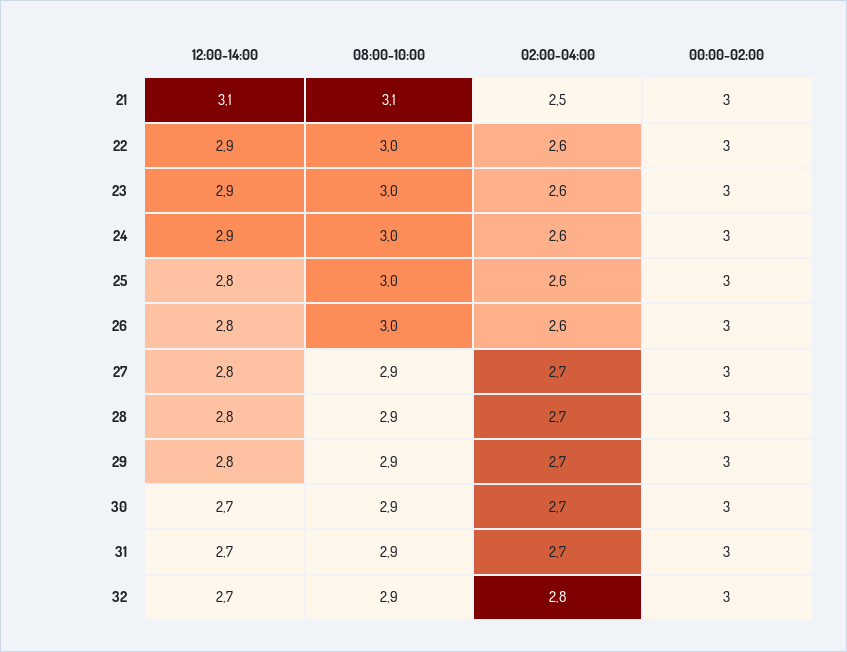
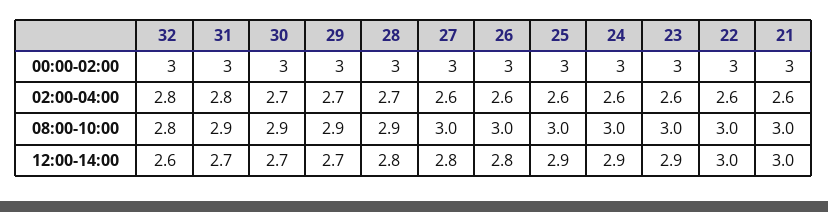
  {
    "12:00-14:00": {
-     "21": 3.1,
+     "21": 3,
-     "22": 2.9,
+     "22": 3,
      "23": 2.9,
      "24": 2.9,
-     "25": 2.8,
+     "25": 2.9,
      "26": 2.8,
      "27": 2.8,
      "28": 2.8,
-     "29": 2.8,
+     "29": 2.7,
      "30": 2.7,
      "31": 2.7,
-     "32": 2.7
+     "32": 2.6
    },
    "08:00-10:00": {
-     "21": 3.1,
+     "21": 3,
      "22": 3,
      "23": 3,
      "24": 3,
      "25": 3,
      "26": 3,
-     "27": 2.9,
+     "27": 3,
      "28": 2.9,
      "29": 2.9,
      "30": 2.9,
      "31": 2.9,
-     "32": 2.9
+     "32": 2.8
    },
    "02:00-04:00": {
-     "21": 2.5,
+     "21": 2.6,
      "22": 2.6,
      "23": 2.6,
      "24": 2.6,
      "25": 2.6,
      "26": 2.6,
-     "27": 2.7,
+     "27": 2.6,
      "28": 2.7,
      "29": 2.7,
      "30": 2.7,
-     "31": 2.7,
+     "31": 2.8,
      "32": 2.8
    },
    "00:00-02:00": {
      "21": 3,
      "22": 3,
      "23": 3,
      "24": 3,
      "25": 3,
      "26": 3,
      "27": 3,
      "28": 3,
      "29": 3,
      "30": 3,
      "31": 3,
      "32": 3
    }
  }

